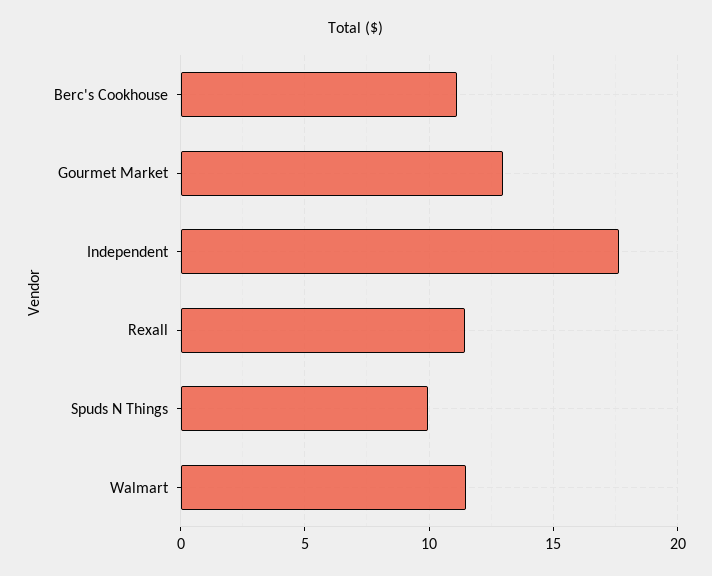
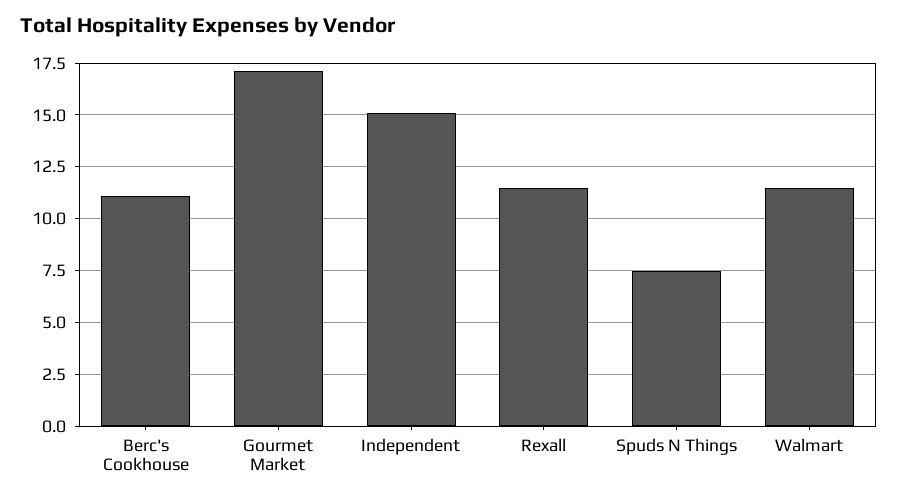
  {
    "Berc's Cookhouse": 11,
-   "Gourmet Market": 13,
+   "Gourmet Market": 17,
-   "Independent": 17.5,
+   "Independent": 15,
    "Rexall": 11.5,
-   "Spuds N Things": 10,
+   "Spuds N Things": 7.5,
    "Walmart": 11.5
  }

